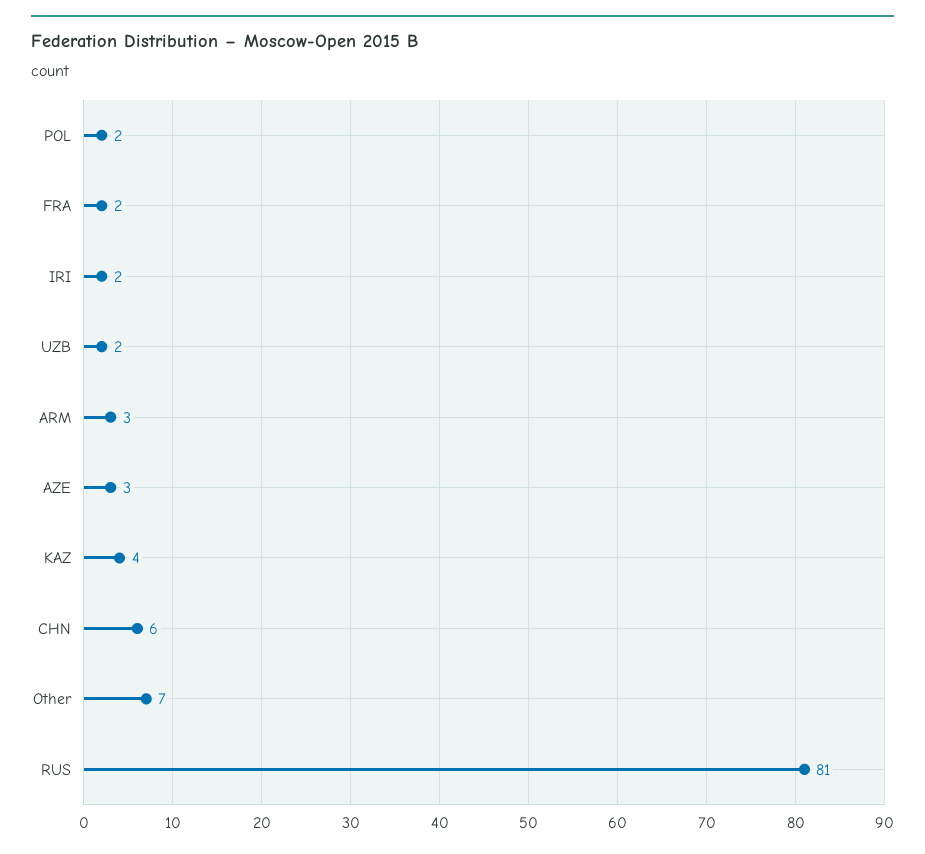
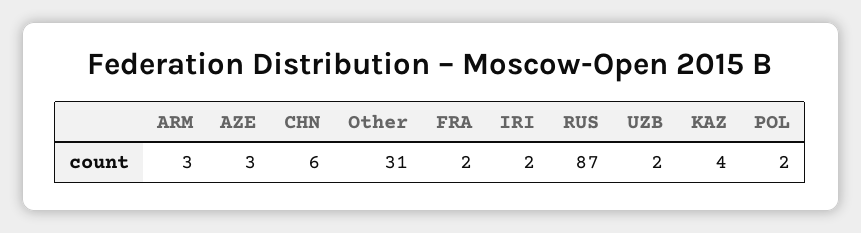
  {
    "POL": 2,
    "FRA": 2,
    "IRI": 2,
    "UZB": 2,
    "ARM": 3,
    "AZE": 3,
    "KAZ": 4,
    "CHN": 6,
-   "Other": 7,
+   "Other": 31,
-   "RUS": 81
+   "RUS": 87
  }

